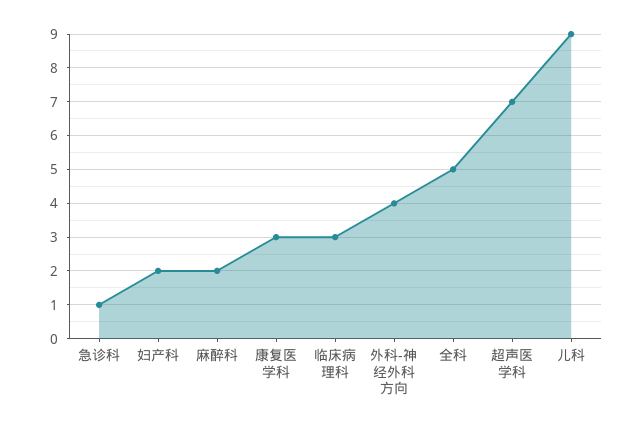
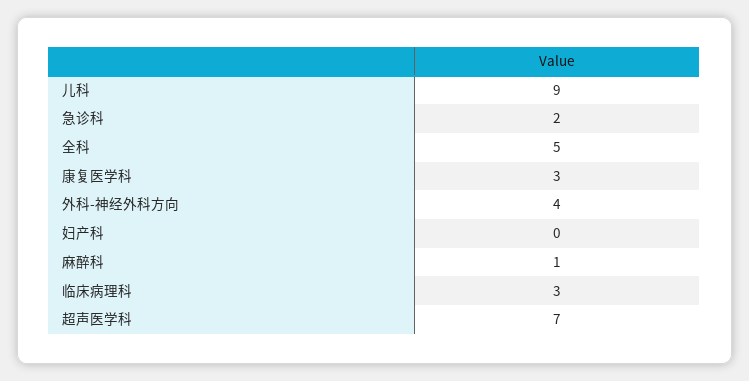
  {
-   "急诊科": 1,
+   "急诊科": 2,
-   "妇产科": 2,
+   "妇产科": 0,
-   "麻醉科": 2,
+   "麻醉科": 1,
    "康复医学科": 3,
    "临床病理科": 3,
    "外科-神经外科方向": 4,
    "全科": 5,
    "超声医学科": 7,
    "儿科": 9
  }

